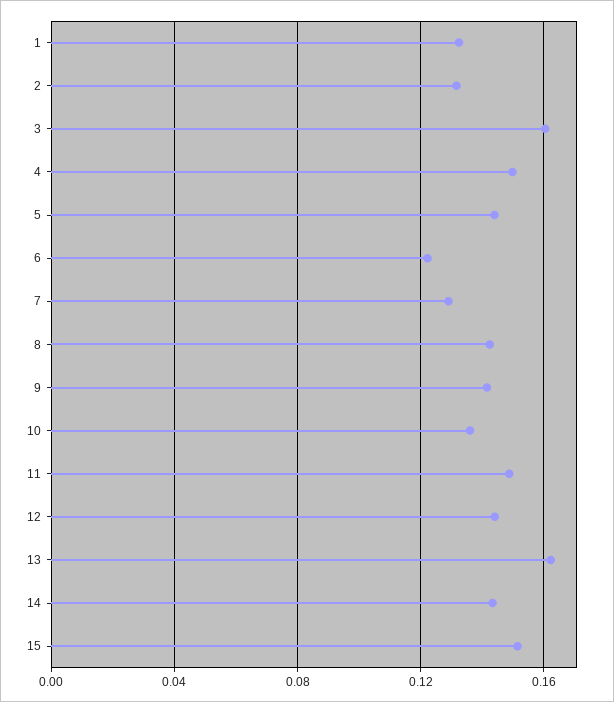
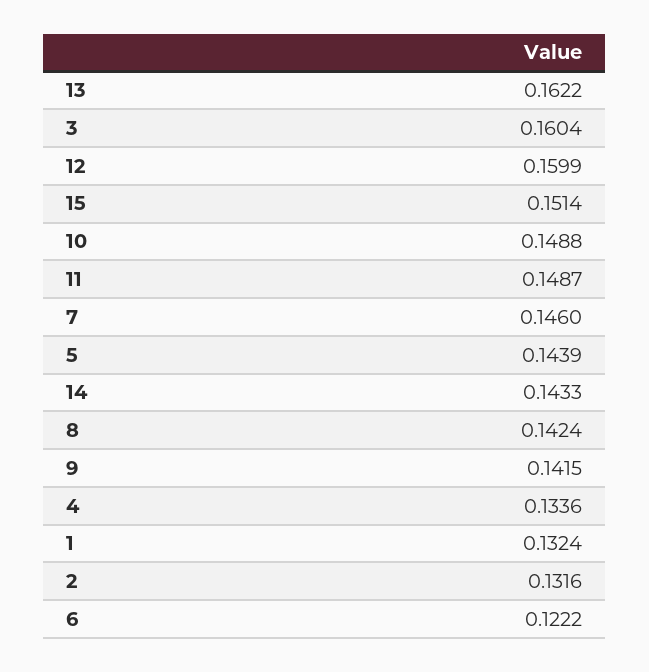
  {
    "1": 0.1324,
    "2": 0.1316,
    "3": 0.1604,
-   "4": 0.15,
+   "4": 0.1336,
    "5": 0.1439,
    "6": 0.1222,
-   "7": 0.13,
+   "7": 0.146,
    "8": 0.1424,
    "9": 0.1415,
-   "10": 0.135,
+   "10": 0.1488,
    "11": 0.1487,
-   "12": 0.145,
+   "12": 0.1599,
    "13": 0.1622,
    "14": 0.1433,
    "15": 0.1514
  }

